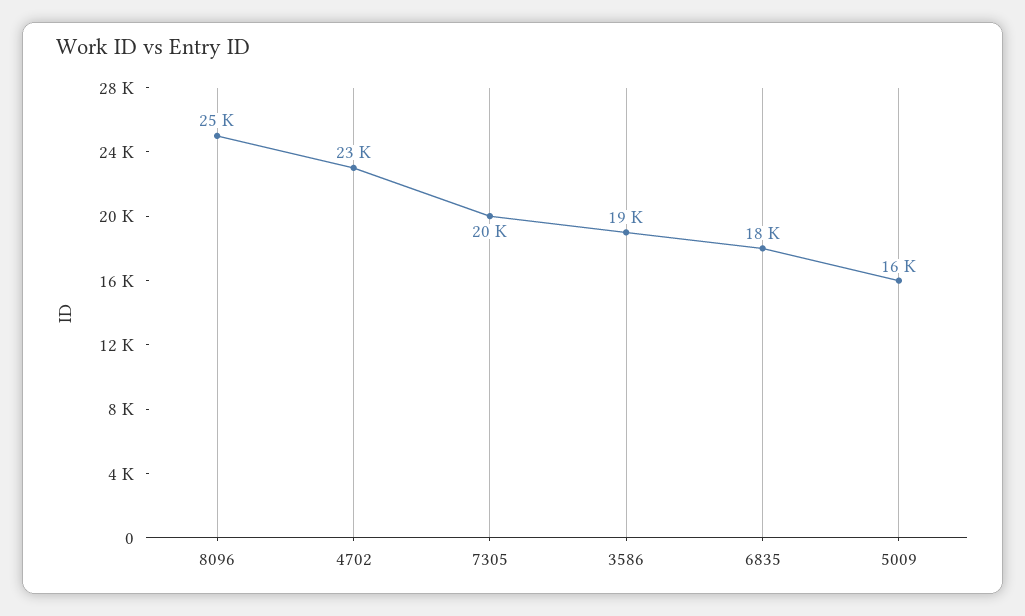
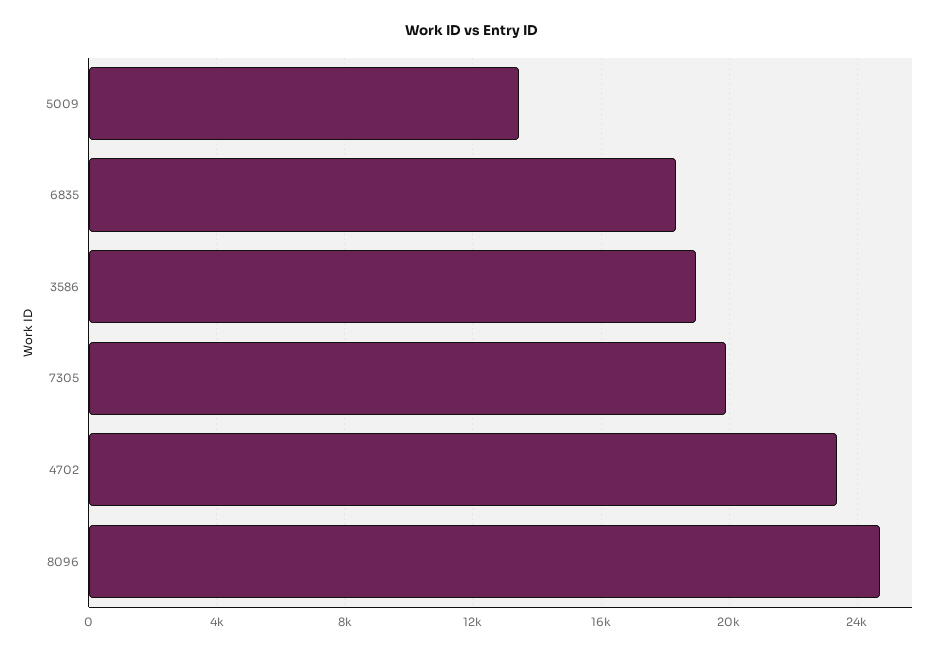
  {
    "8096": 25000,
    "4702": 23000,
    "7305": 20000,
    "3586": 19000,
    "6835": 18000,
-   "5009": 16000
+   "5009": 13500
  }

